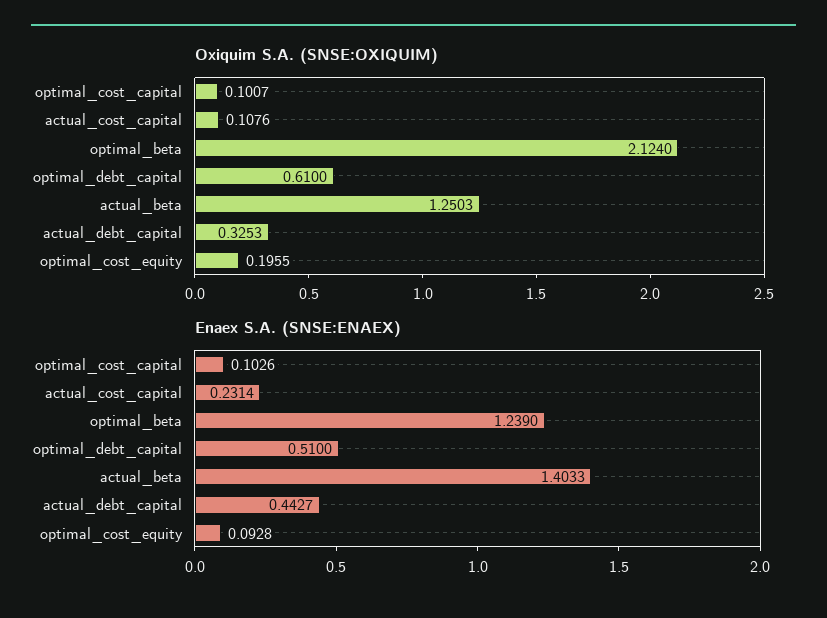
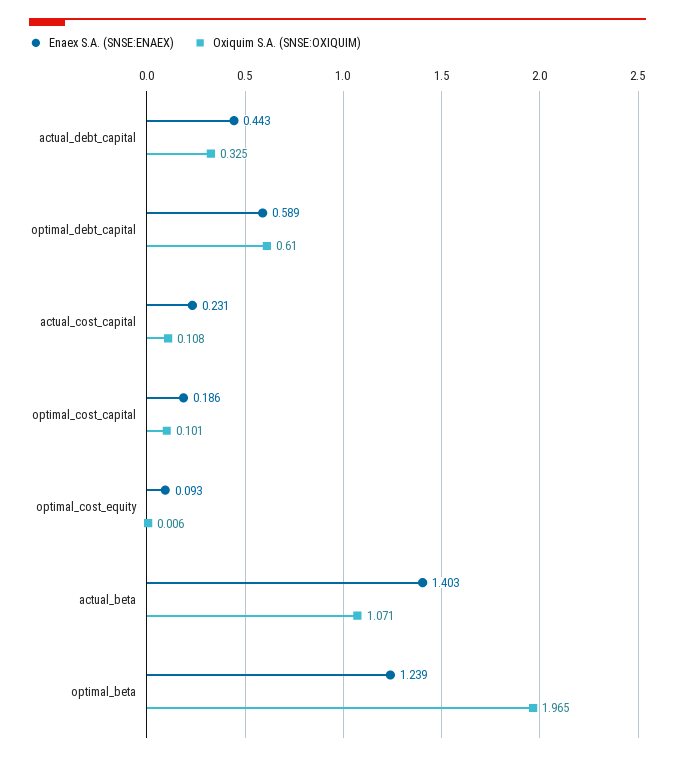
  {
    "Oxiquim S.A. (SNSE:OXIQUIM)": {
      "optimal_cost_capital": 0.1007,
      "actual_cost_capital": 0.1076,
-     "optimal_beta": 2.124,
+     "optimal_beta": 1.965,
      "optimal_debt_capital": 0.61,
-     "actual_beta": 1.2503,
+     "actual_beta": 1.071,
      "actual_debt_capital": 0.3253,
-     "optimal_cost_equity": 0.1955
+     "optimal_cost_equity": 0.006
    },
    "Enaex S.A. (SNSE:ENAEX)": {
-     "optimal_cost_capital": 0.1026,
+     "optimal_cost_capital": 0.186,
      "actual_cost_capital": 0.2314,
      "optimal_beta": 1.239,
-     "optimal_debt_capital": 0.51,
+     "optimal_debt_capital": 0.589,
      "actual_beta": 1.4033,
      "actual_debt_capital": 0.4427,
      "optimal_cost_equity": 0.0928
    }
  }

